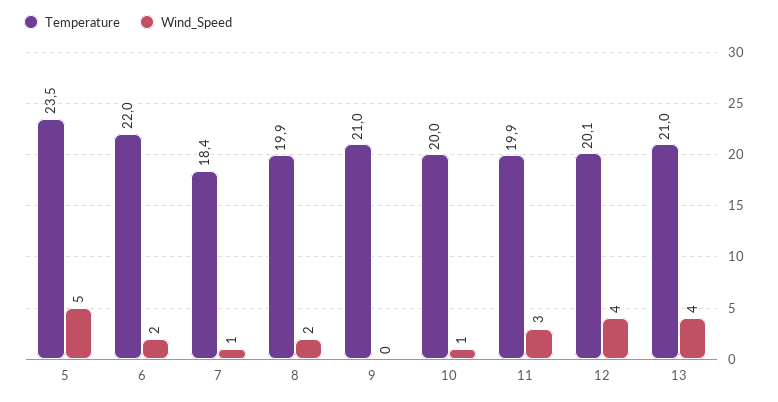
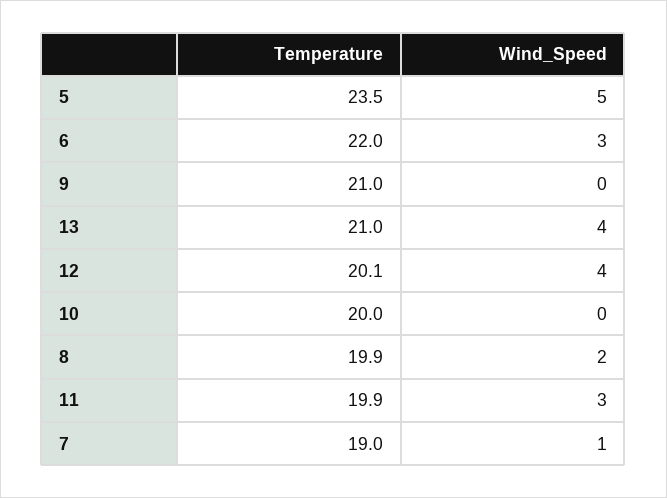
  {
    "Temperature": {
      "5": 23.5,
      "6": 22,
-     "7": 18.4,
+     "7": 19,
      "8": 19.9,
      "9": 21,
      "10": 20,
      "11": 19.9,
      "12": 20.1,
      "13": 21
    },
    "Wind_Speed": {
      "5": 5,
-     "6": 2,
+     "6": 3,
      "7": 1,
      "8": 2,
      "9": 0,
-     "10": 1,
+     "10": 0,
      "11": 3,
      "12": 4,
      "13": 4
    }
  }

